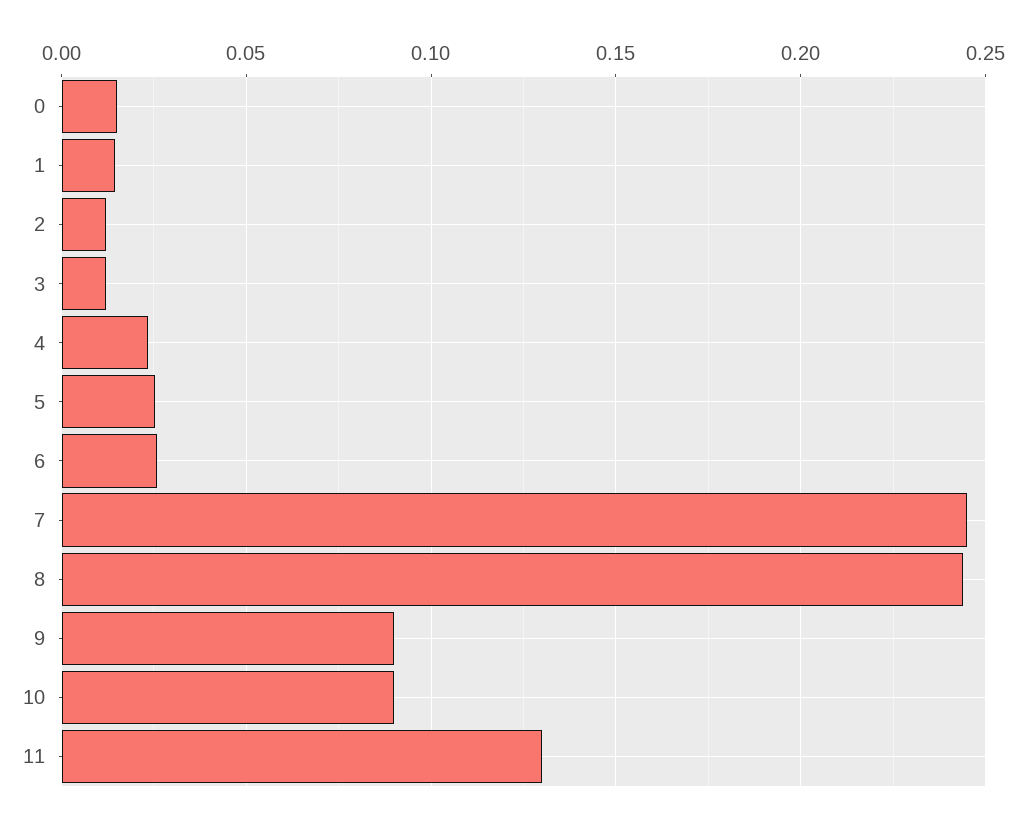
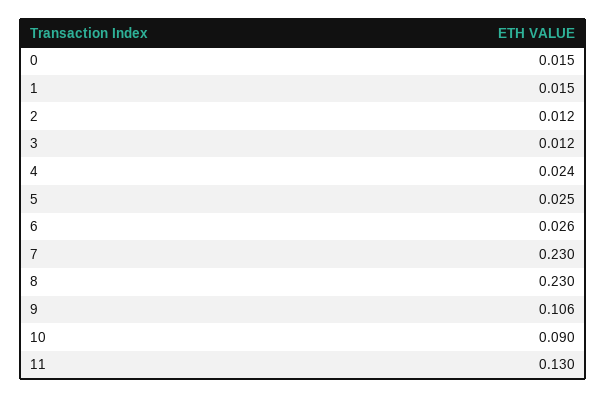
  {
    "0": 0.015,
    "1": 0.015,
    "2": 0.012,
    "3": 0.012,
    "4": 0.024,
    "5": 0.025,
    "6": 0.026,
-   "7": 0.245,
+   "7": 0.23,
-   "8": 0.245,
+   "8": 0.23,
-   "9": 0.09,
+   "9": 0.106,
    "10": 0.09,
    "11": 0.13
  }

